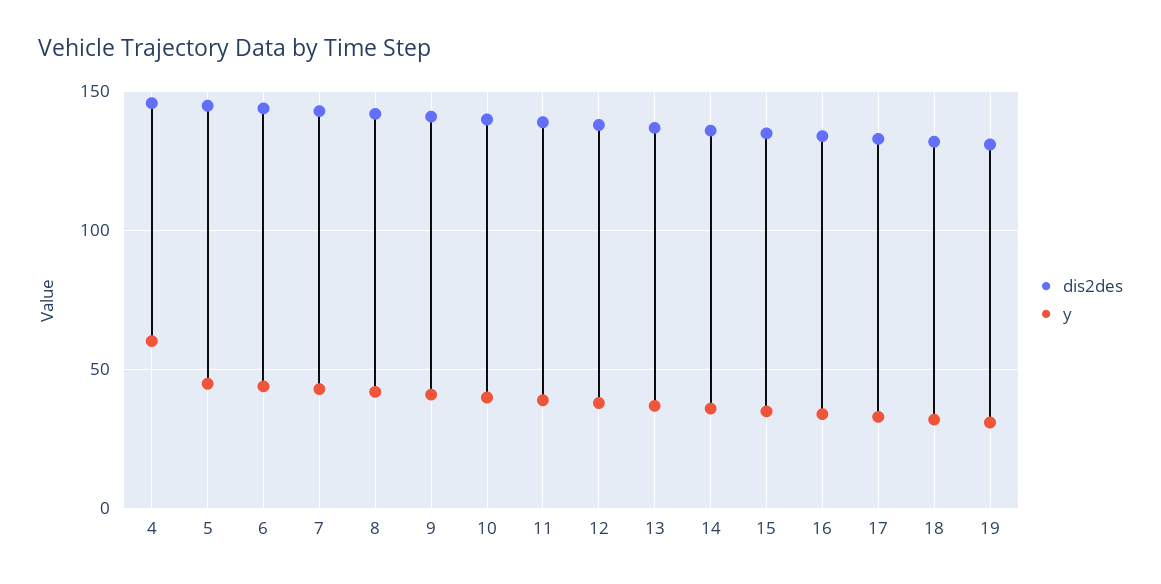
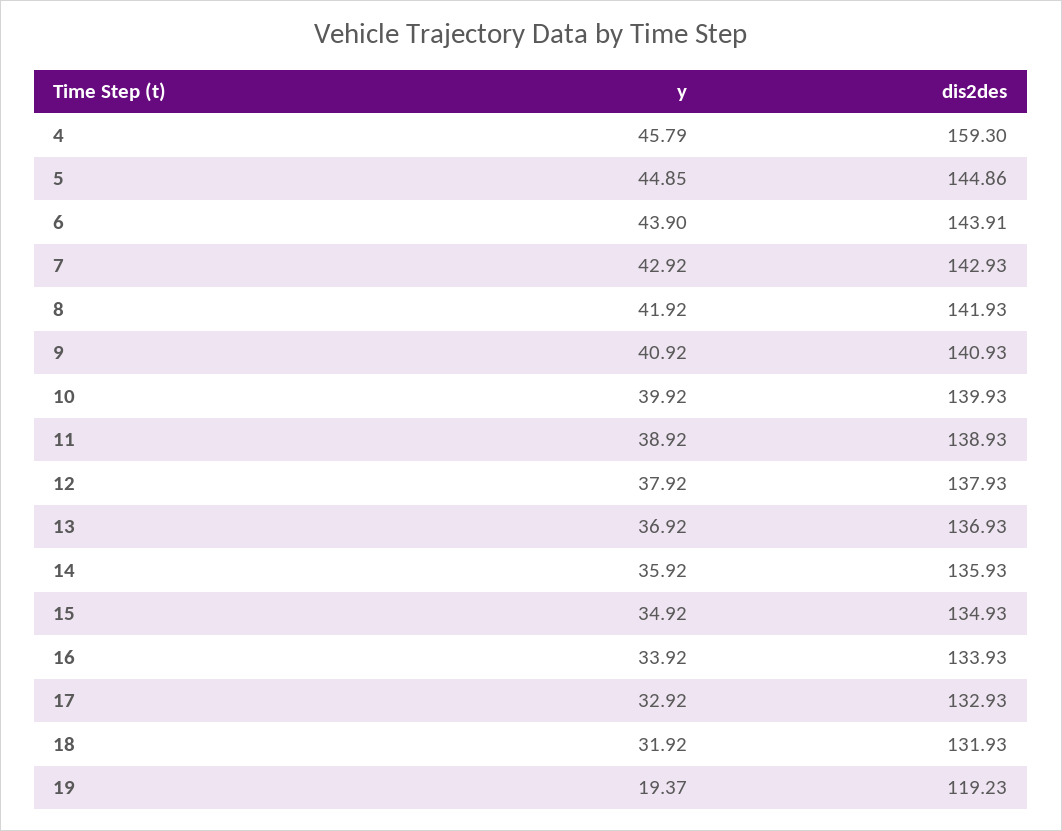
  {
    "dis2des": {
-     "4": 145,
+     "4": 159.3,
      "5": 144.86,
      "6": 143.91,
      "7": 142.93,
      "8": 141.93,
      "9": 140.93,
      "10": 139.93,
      "11": 138.93,
      "12": 137.93,
      "13": 136.93,
      "14": 135.93,
      "15": 134.93,
      "16": 133.93,
      "17": 132.93,
      "18": 131.93,
-     "19": 130
+     "19": 119.23
    },
    "y": {
-     "4": 60,
+     "4": 45.79,
      "5": 44.85,
      "6": 43.9,
      "7": 42.92,
      "8": 41.92,
      "9": 40.92,
      "10": 39.92,
      "11": 38.92,
      "12": 37.92,
      "13": 36.92,
      "14": 35.92,
      "15": 34.92,
      "16": 33.92,
      "17": 32.92,
      "18": 31.92,
-     "19": 30
+     "19": 19.37
    }
  }

